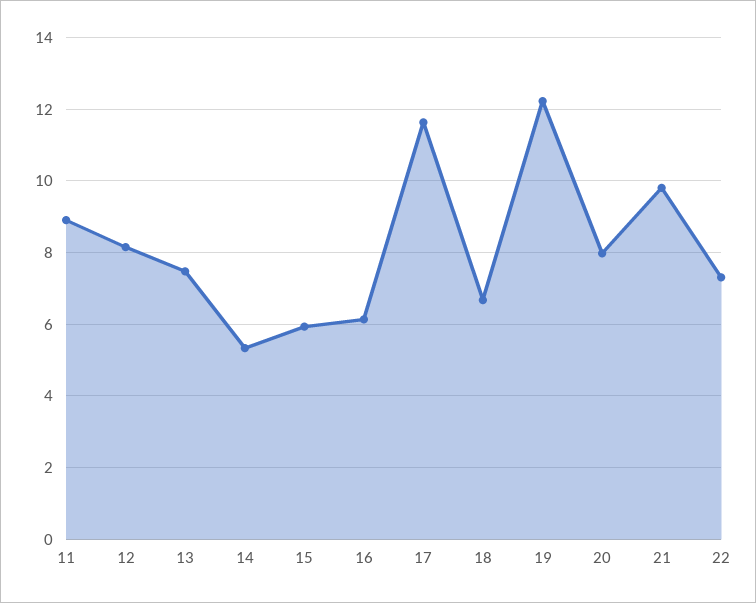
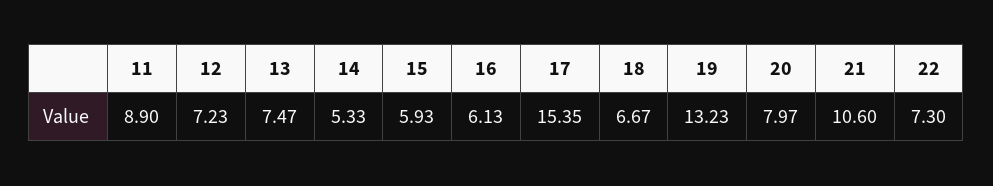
  {
    "11": 8.9,
-   "12": 8.2,
+   "12": 7.23,
    "13": 7.47,
    "14": 5.33,
    "15": 5.93,
    "16": 6.13,
-   "17": 11.6,
+   "17": 15.35,
    "18": 6.67,
-   "19": 12.2,
+   "19": 13.23,
    "20": 7.97,
-   "21": 9.8,
+   "21": 10.6,
    "22": 7.3
  }

